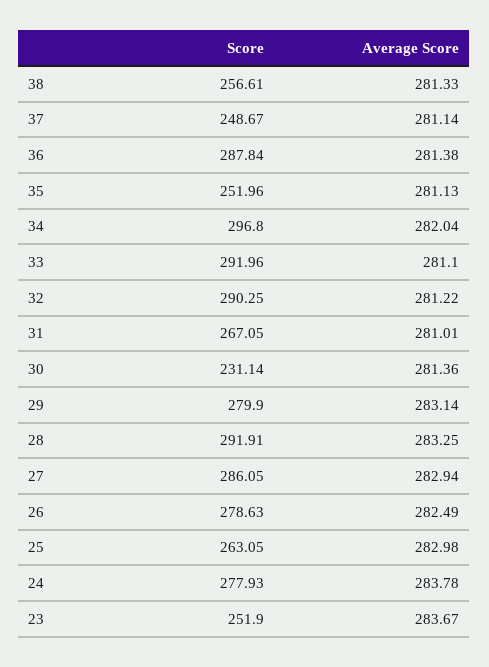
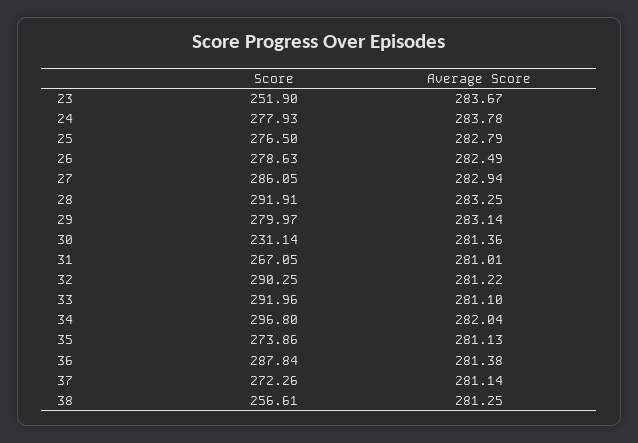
  {
    "Score": {
      "38": 256.61,
-     "37": 248.67,
+     "37": 272.26,
      "36": 287.84,
-     "35": 251.96,
+     "35": 273.86,
      "34": 296.8,
      "33": 291.96,
      "32": 290.25,
      "31": 267.05,
      "30": 231.14,
-     "29": 279.9,
+     "29": 279.97,
      "28": 291.91,
      "27": 286.05,
      "26": 278.63,
-     "25": 263.05,
+     "25": 276.5,
      "24": 277.93,
      "23": 251.9
    },
    "Average Score": {
-     "38": 281.33,
+     "38": 281.25,
      "37": 281.14,
      "36": 281.38,
      "35": 281.13,
      "34": 282.04,
      "33": 281.1,
      "32": 281.22,
      "31": 281.01,
      "30": 281.36,
      "29": 283.14,
      "28": 283.25,
      "27": 282.94,
      "26": 282.49,
-     "25": 282.98,
+     "25": 282.79,
      "24": 283.78,
      "23": 283.67
    }
  }

